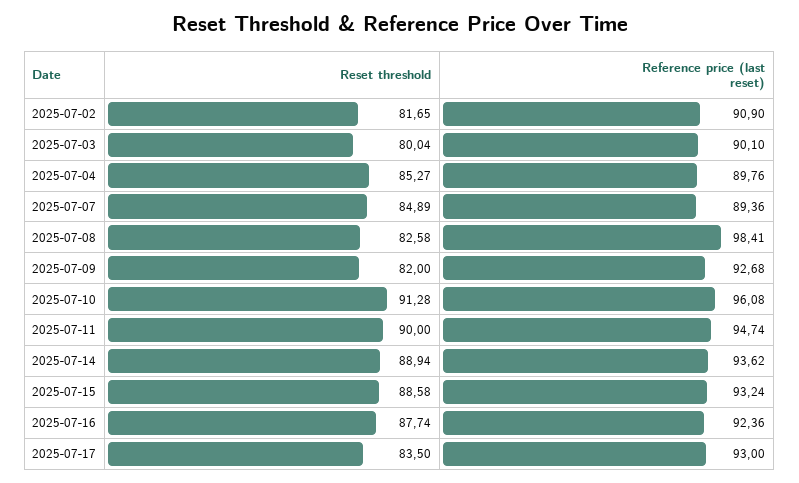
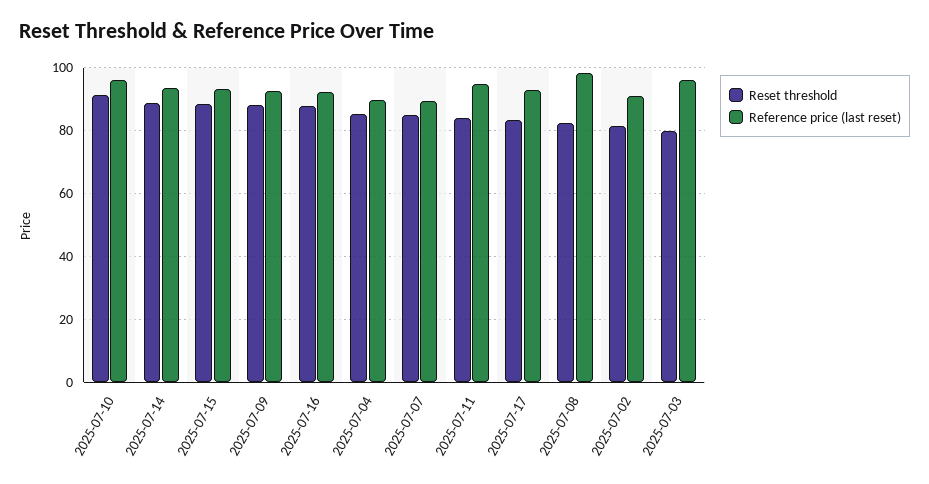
  {
    "Reset threshold": {
      "2025-07-02": 81.65,
      "2025-07-03": 80.04,
      "2025-07-04": 85.27,
      "2025-07-07": 84.89,
      "2025-07-08": 82.58,
-     "2025-07-09": 82,
+     "2025-07-09": 88,
      "2025-07-10": 91.28,
-     "2025-07-11": 90,
+     "2025-07-11": 84,
      "2025-07-14": 88.94,
      "2025-07-15": 88.58,
      "2025-07-16": 87.74,
      "2025-07-17": 83.5
    },
    "Reference price (last reset)": {
      "2025-07-02": 90.9,
-     "2025-07-03": 90.1,
+     "2025-07-03": 96,
      "2025-07-04": 89.76,
      "2025-07-07": 89.36,
      "2025-07-08": 98.41,
      "2025-07-09": 92.68,
      "2025-07-10": 96.08,
      "2025-07-11": 94.74,
      "2025-07-14": 93.62,
      "2025-07-15": 93.24,
      "2025-07-16": 92.36,
      "2025-07-17": 93
    }
  }

